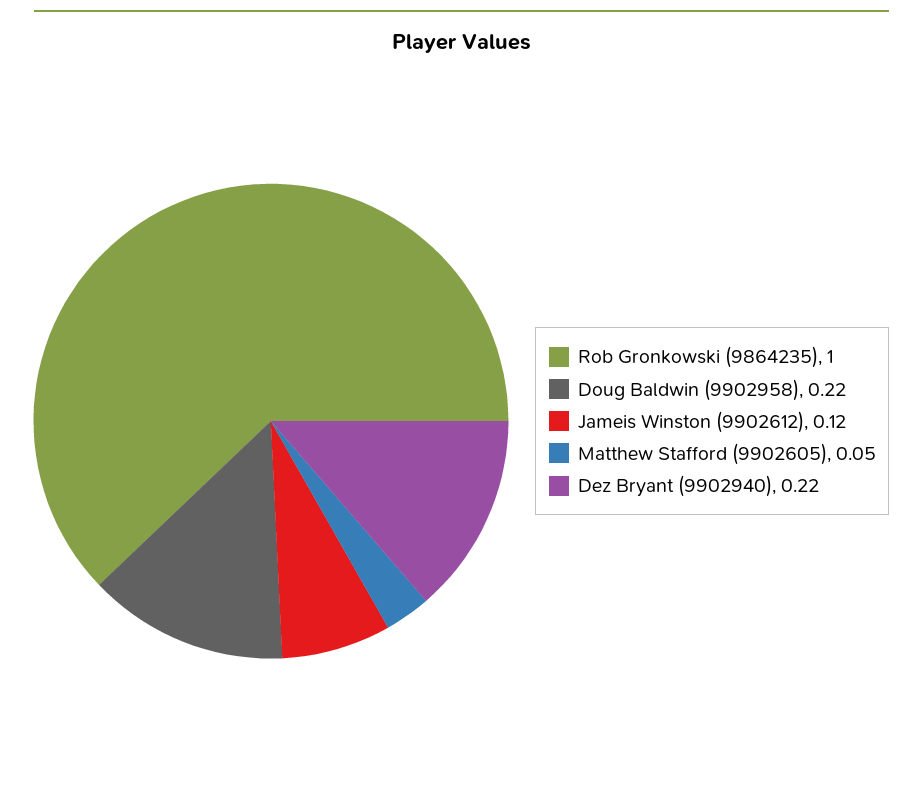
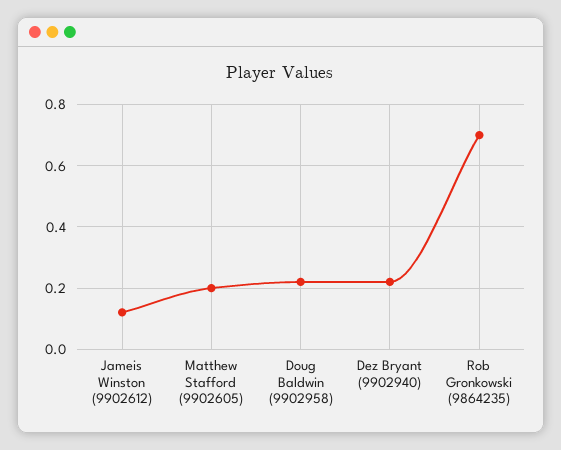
  {
-   "Rob Gronkowski (9864235)": 1,
+   "Rob Gronkowski (9864235)": 0.7,
    "Doug Baldwin (9902958)": 0.22,
    "Jameis Winston (9902612)": 0.12,
-   "Matthew Stafford (9902605)": 0.05,
+   "Matthew Stafford (9902605)": 0.2,
    "Dez Bryant (9902940)": 0.22
  }

